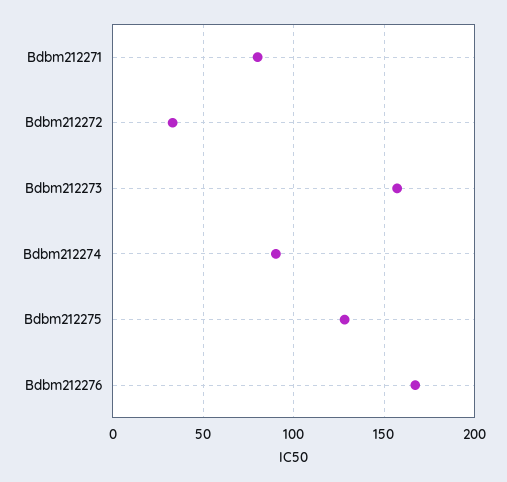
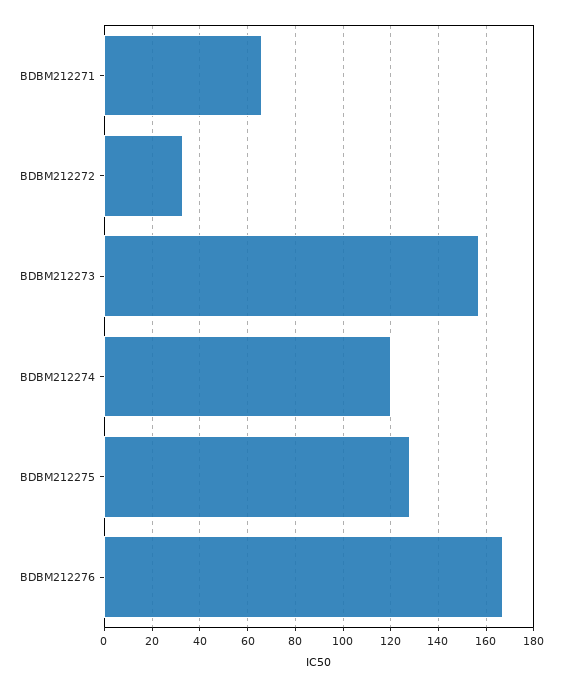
  {
-   "Bdbm212271": 80,
+   "Bdbm212271": 65,
    "Bdbm212272": 35,
    "Bdbm212273": 155,
-   "Bdbm212274": 90,
+   "Bdbm212274": 120,
    "Bdbm212275": 130,
    "Bdbm212276": 165
  }

